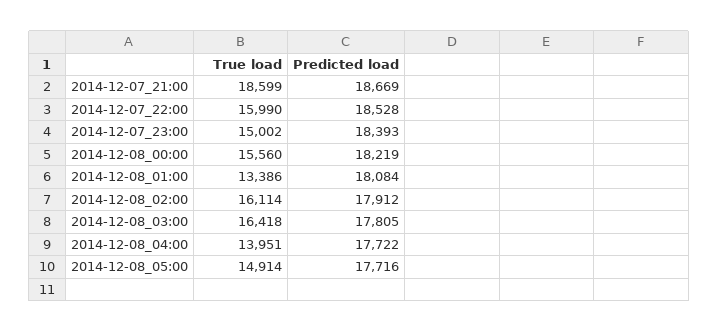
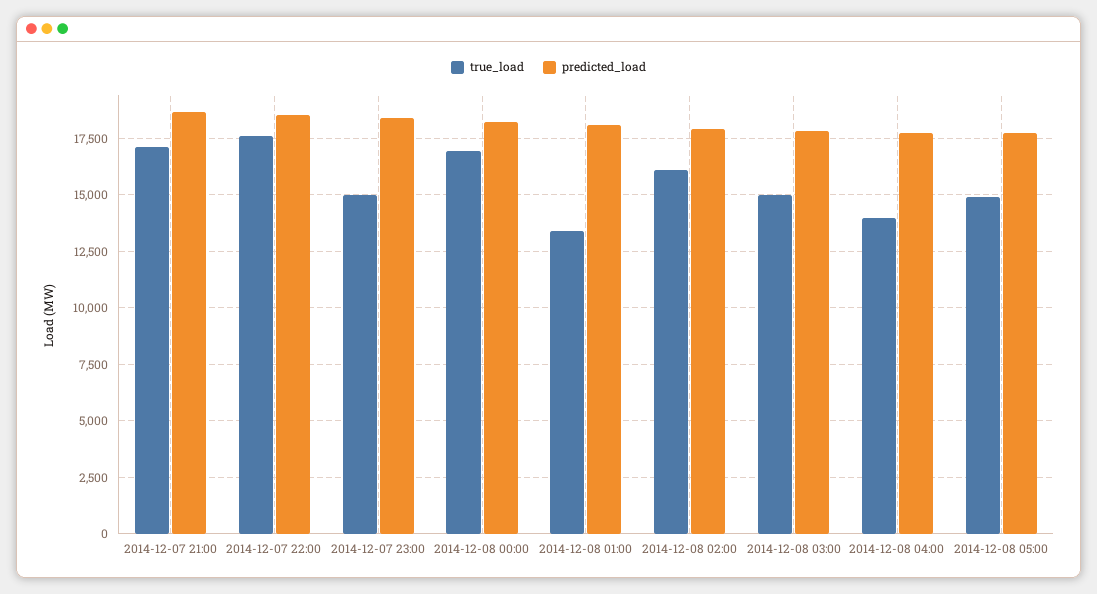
  {
    "True load": {
-     "2014-12-07_21:00": 18599,
+     "2014-12-07_21:00": 17000,
-     "2014-12-07_22:00": 15990,
+     "2014-12-07_22:00": 17500,
      "2014-12-07_23:00": 15002,
-     "2014-12-08_00:00": 15560,
+     "2014-12-08_00:00": 17000,
      "2014-12-08_01:00": 13386,
      "2014-12-08_02:00": 16114,
-     "2014-12-08_03:00": 16418,
+     "2014-12-08_03:00": 15000,
      "2014-12-08_04:00": 13951,
      "2014-12-08_05:00": 14914
    },
    "Predicted load": {
      "2014-12-07_21:00": 18669,
      "2014-12-07_22:00": 18528,
      "2014-12-07_23:00": 18393,
      "2014-12-08_00:00": 18219,
      "2014-12-08_01:00": 18084,
      "2014-12-08_02:00": 17912,
      "2014-12-08_03:00": 17805,
      "2014-12-08_04:00": 17722,
      "2014-12-08_05:00": 17716
    }
  }

